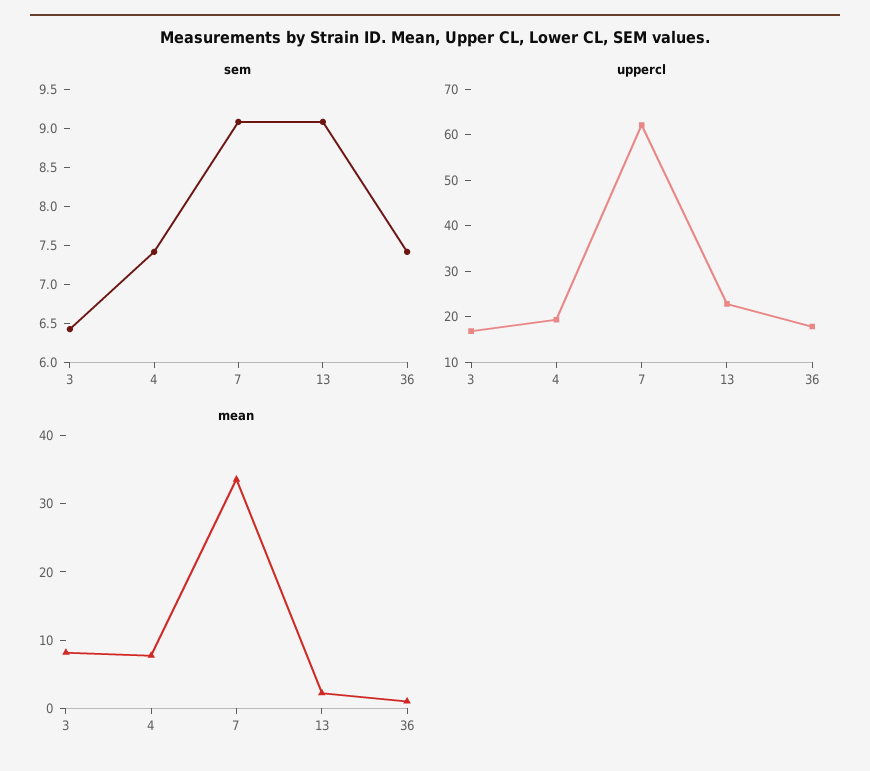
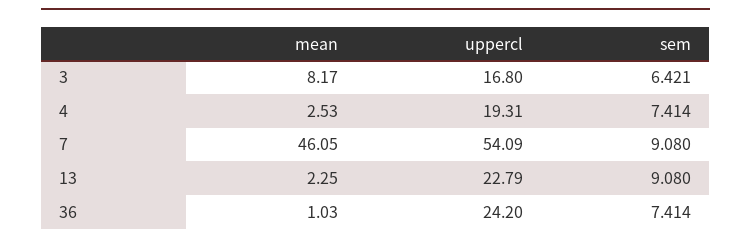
  {
    "sem": {
      "3": 6.421,
      "4": 7.414,
      "7": 9.08,
      "13": 9.08,
      "36": 7.414
    },
    "uppercl": {
      "3": 16.8,
      "4": 19.31,
-     "7": 62,
+     "7": 54.09,
      "13": 22.79,
-     "36": 18
+     "36": 24.2
    },
    "mean": {
      "3": 8.17,
-     "4": 8,
+     "4": 2.53,
-     "7": 34,
+     "7": 46.05,
      "13": 2.25,
      "36": 1.03
    }
  }

